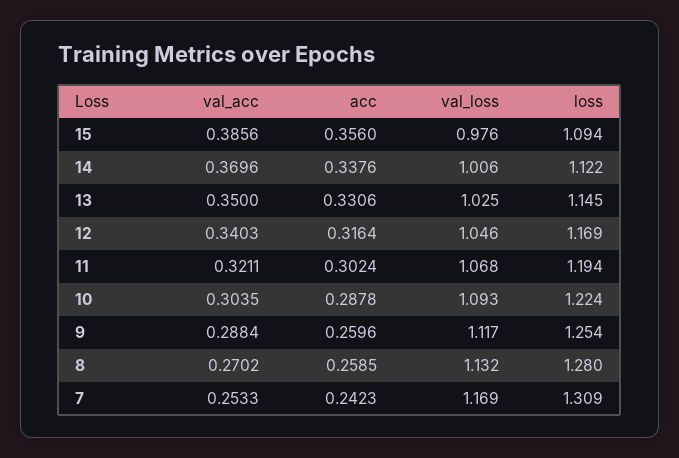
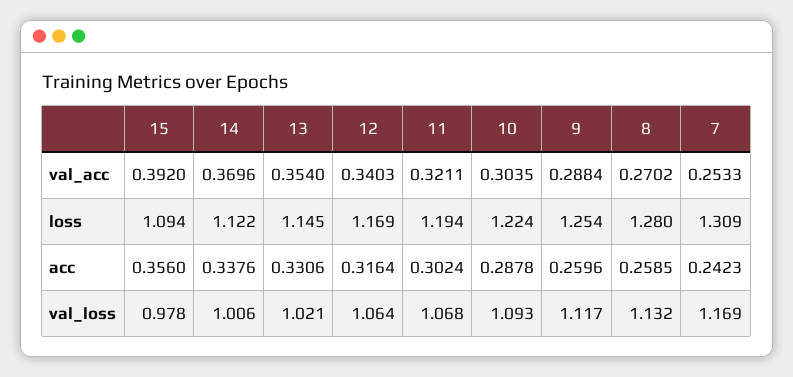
  {
    "val_acc": {
-     "15": 0.3856,
+     "15": 0.392,
      "14": 0.3696,
-     "13": 0.35,
+     "13": 0.354,
      "12": 0.3403,
      "11": 0.3211,
      "10": 0.3035,
      "9": 0.2884,
      "8": 0.2702,
      "7": 0.2533
    },
    "acc": {
      "15": 0.356,
      "14": 0.3376,
      "13": 0.3306,
      "12": 0.3164,
      "11": 0.3024,
      "10": 0.2878,
      "9": 0.2596,
      "8": 0.2585,
      "7": 0.2423
    },
    "val_loss": {
-     "15": 0.976,
+     "15": 0.978,
      "14": 1.006,
-     "13": 1.025,
+     "13": 1.021,
-     "12": 1.046,
+     "12": 1.064,
      "11": 1.068,
      "10": 1.093,
      "9": 1.117,
      "8": 1.132,
      "7": 1.169
    },
    "loss": {
      "15": 1.094,
      "14": 1.122,
      "13": 1.145,
      "12": 1.169,
      "11": 1.194,
      "10": 1.224,
      "9": 1.254,
      "8": 1.28,
      "7": 1.309
    }
  }

